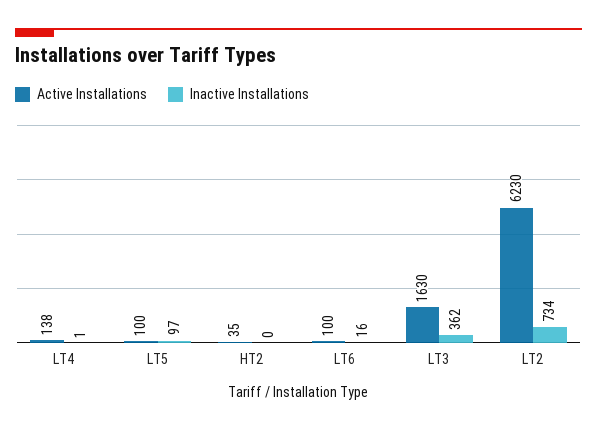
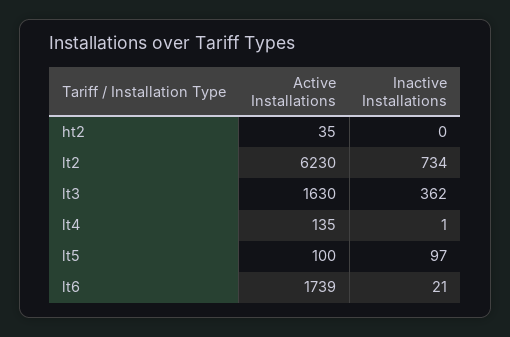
  {
    "Active Installations": {
-     "LT4": 138,
+     "LT4": 135,
      "LT5": 100,
      "HT2": 35,
-     "LT6": 100,
+     "LT6": 1739,
      "LT3": 1630,
      "LT2": 6230
    },
    "Inactive Installations": {
      "LT4": 1,
      "LT5": 97,
      "HT2": 0,
-     "LT6": 16,
+     "LT6": 21,
      "LT3": 362,
      "LT2": 734
    }
  }

